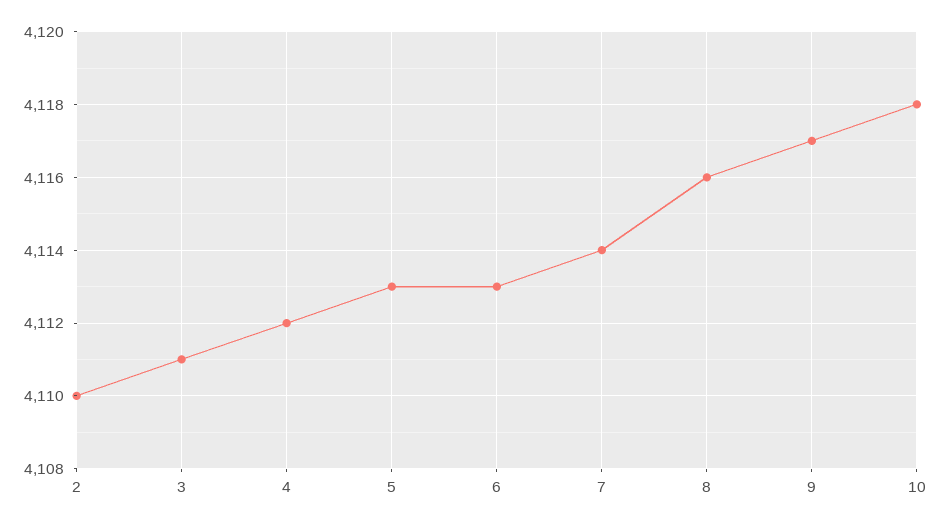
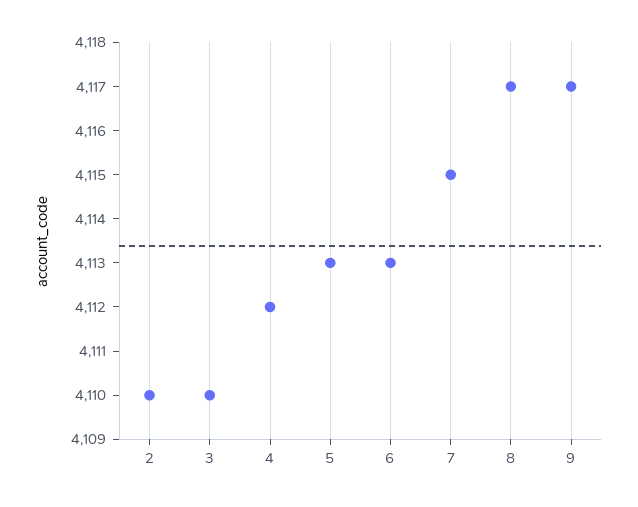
  {
    "2": 4110,
-   "3": 4111,
+   "3": 4110,
    "4": 4112,
    "5": 4113,
    "6": 4113,
-   "7": 4114,
+   "7": 4115,
-   "8": 4116,
+   "8": 4117,
-   "9": 4117,
+   "9": 4117
-   "10": 4118
  }

